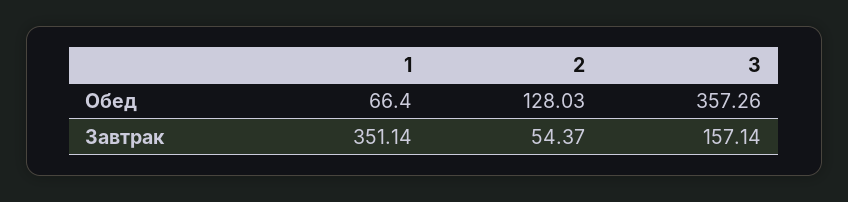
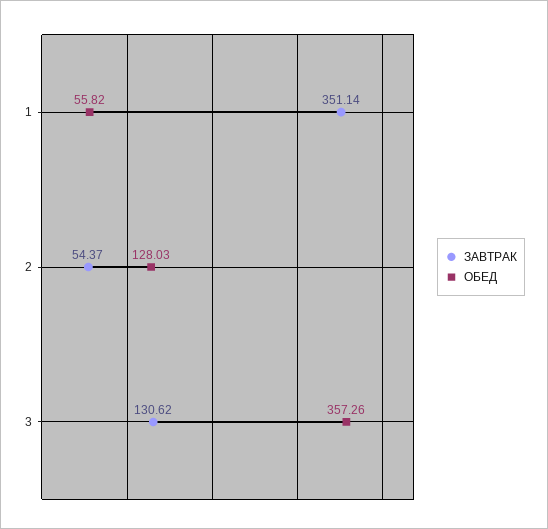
  {
    "Обед": {
-     "1": 66.4,
+     "1": 55.82,
      "2": 128.03,
      "3": 357.26
    },
    "Завтрак": {
      "1": 351.14,
      "2": 54.37,
-     "3": 157.14
+     "3": 130.62
    }
  }

